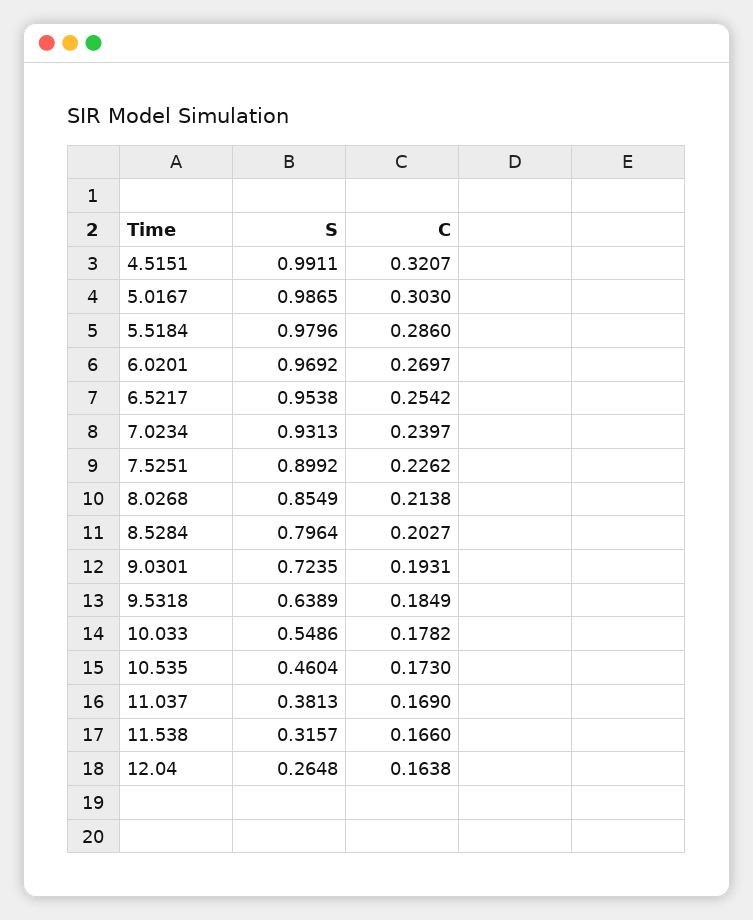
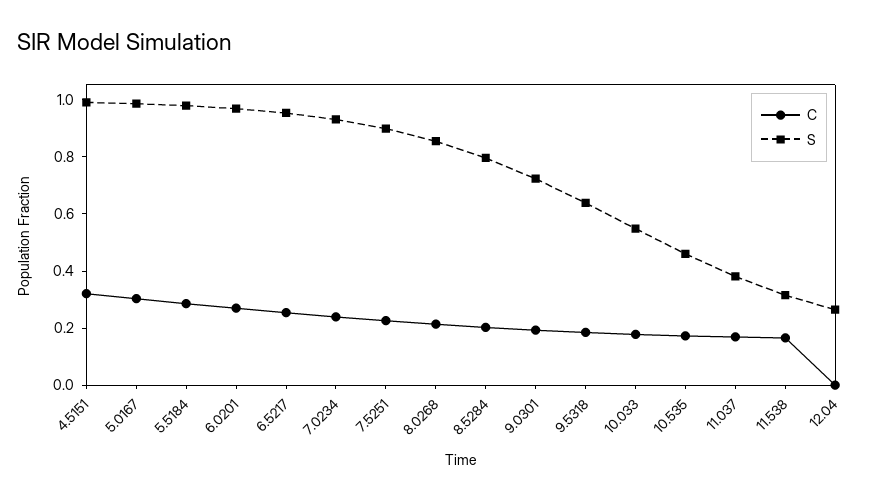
  {
    "S": {
      "4.5151": 0.9911,
      "5.0167": 0.9865,
      "5.5184": 0.9796,
      "6.0201": 0.9692,
      "6.5217": 0.9538,
      "7.0234": 0.9313,
      "7.5251": 0.8992,
      "8.0268": 0.8549,
      "8.5284": 0.7964,
      "9.0301": 0.7235,
      "9.5318": 0.6389,
      "10.033": 0.5486,
      "10.535": 0.4604,
      "11.037": 0.3813,
      "11.538": 0.3157,
      "12.04": 0.2648
    },
    "C": {
      "4.5151": 0.3207,
      "5.0167": 0.303,
      "5.5184": 0.286,
      "6.0201": 0.2697,
      "6.5217": 0.2542,
      "7.0234": 0.2397,
      "7.5251": 0.2262,
      "8.0268": 0.2138,
      "8.5284": 0.2027,
      "9.0301": 0.1931,
      "9.5318": 0.1849,
      "10.033": 0.1782,
      "10.535": 0.173,
      "11.037": 0.169,
      "11.538": 0.166,
-     "12.04": 0.1638
+     "12.04": 0
    }
  }

